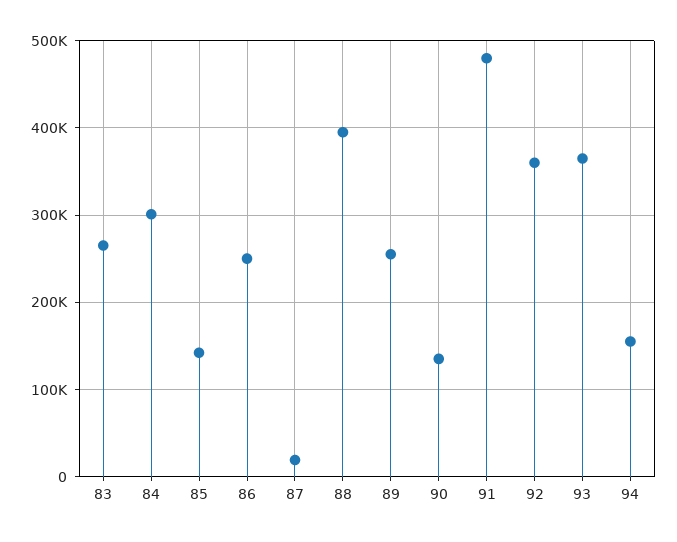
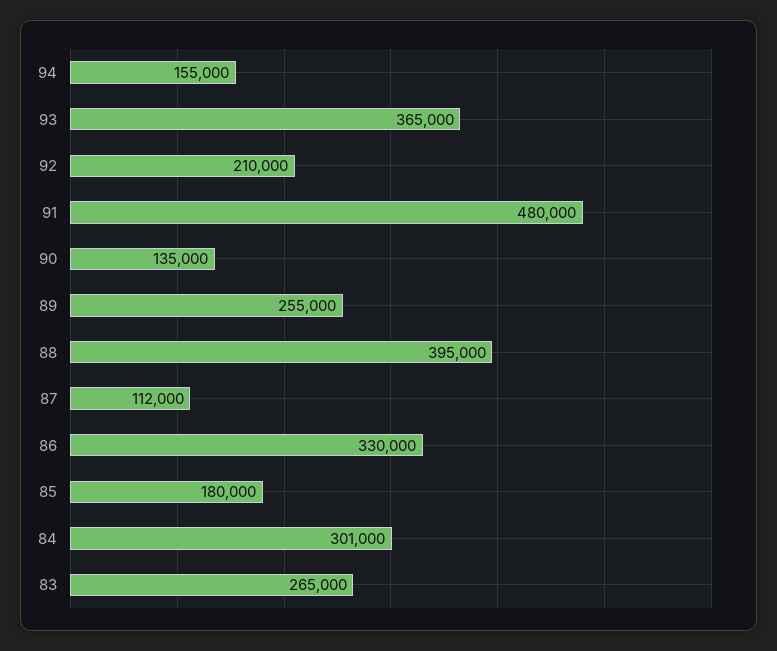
  {
    "83": 265000,
    "84": 301000,
-   "85": 140000,
+   "85": 180000,
-   "86": 250000,
+   "86": 330000,
-   "87": 20000,
+   "87": 112000,
    "88": 395000,
    "89": 255000,
    "90": 135000,
    "91": 480000,
-   "92": 360000,
+   "92": 210000,
    "93": 365000,
    "94": 155000
  }

